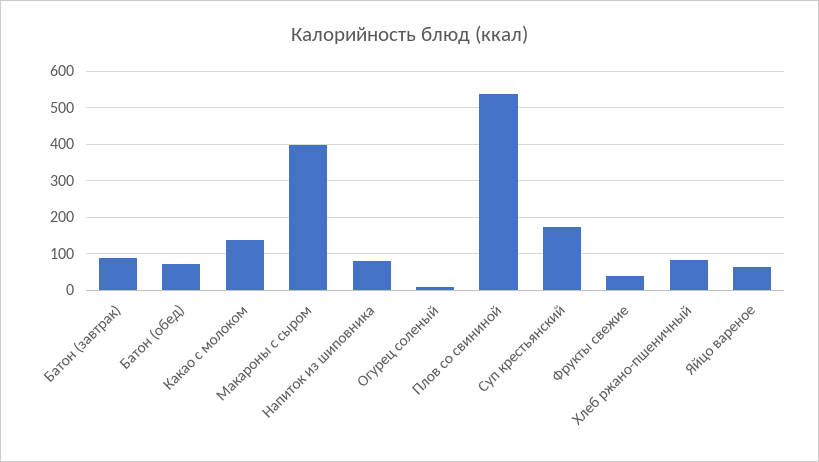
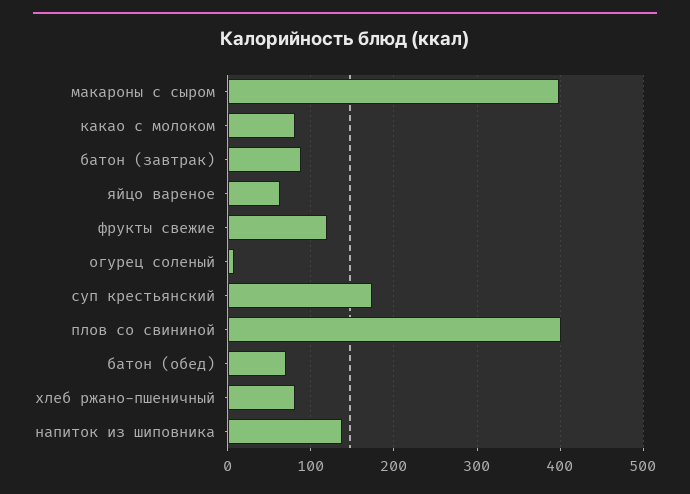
  {
    "Батон (завтрак)": 90,
    "Батон (обед)": 70,
-   "Какао с молоком": 140,
+   "Какао с молоком": 80,
    "Макароны с сыром": 400,
-   "Напиток из шиповника": 80,
+   "Напиток из шиповника": 140,
    "Огурец соленый": 10,
-   "Плов со свининой": 540,
+   "Плов со свининой": 400,
    "Суп крестьянский": 170,
-   "Фрукты свежие": 40,
+   "Фрукты свежие": 120,
    "Хлеб ржано-пшеничный": 80,
    "Яйцо вареное": 60
  }

